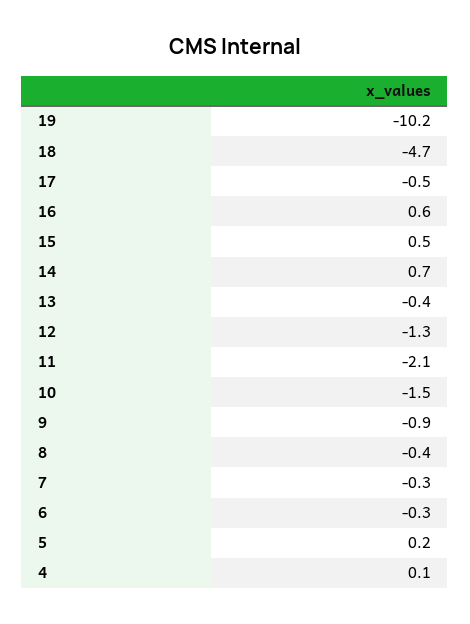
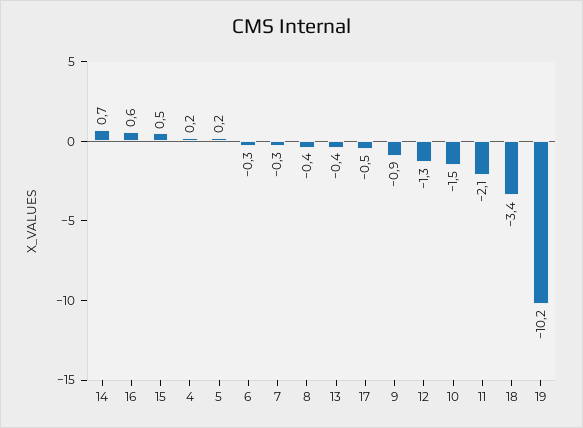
  {
    "19": -10.2,
-   "18": -4.7,
+   "18": -3.4,
    "17": -0.5,
    "16": 0.6,
    "15": 0.5,
    "14": 0.7,
    "13": -0.4,
    "12": -1.3,
    "11": -2.1,
    "10": -1.5,
    "9": -0.9,
    "8": -0.4,
    "7": -0.3,
    "6": -0.3,
    "5": 0.2,
-   "4": 0.1
+   "4": 0.2
  }

